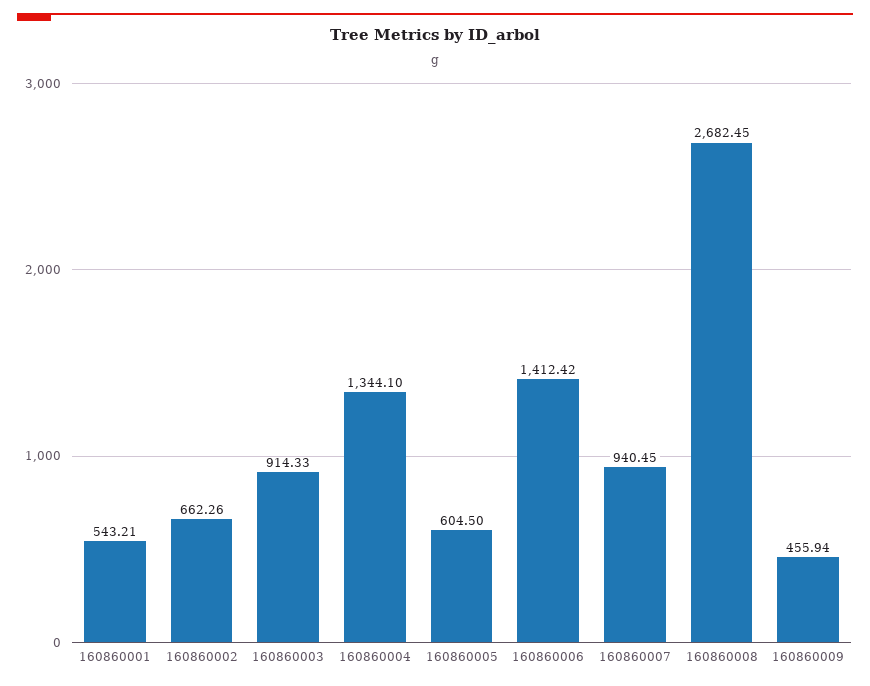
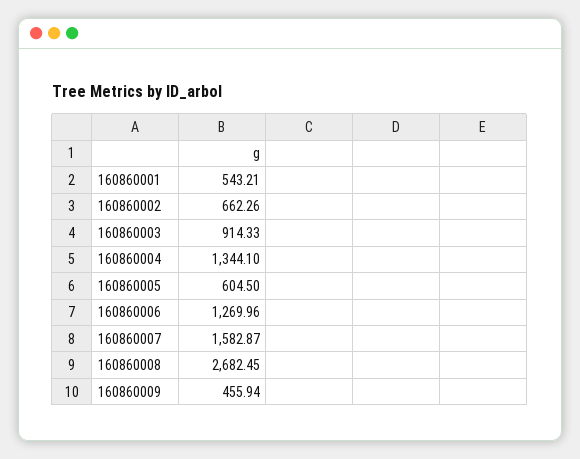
  {
    "160860001": 543.21,
    "160860002": 662.26,
    "160860003": 914.33,
    "160860004": 1344.1,
    "160860005": 604.5,
-   "160860006": 1412.42,
+   "160860006": 1269.96,
-   "160860007": 940.45,
+   "160860007": 1582.87,
    "160860008": 2682.45,
    "160860009": 455.94
  }

